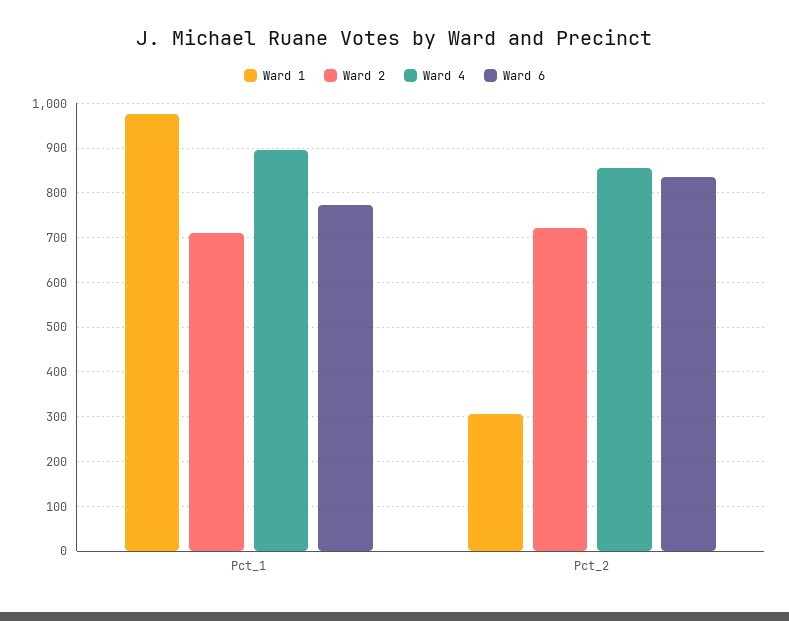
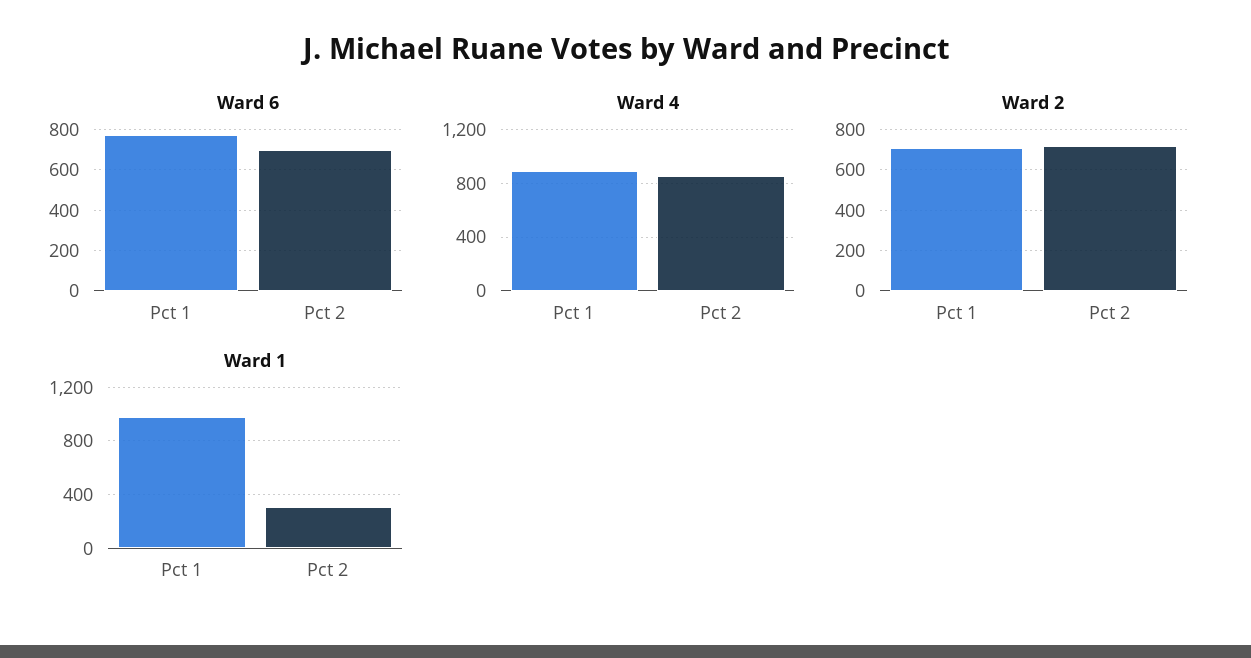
  {
    "Ward 1": {
      "Pct_1": 980,
      "Pct_2": 300
    },
    "Ward 2": {
      "Pct_1": 720,
      "Pct_2": 720
    },
    "Ward 4": {
      "Pct_1": 900,
      "Pct_2": 860
    },
    "Ward 6": {
      "Pct_1": 780,
-     "Pct_2": 840
+     "Pct_2": 700
    }
  }

